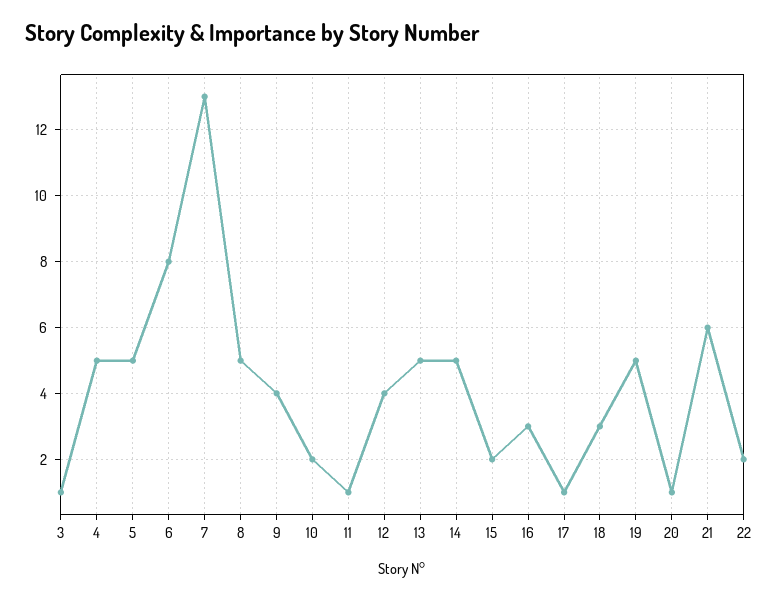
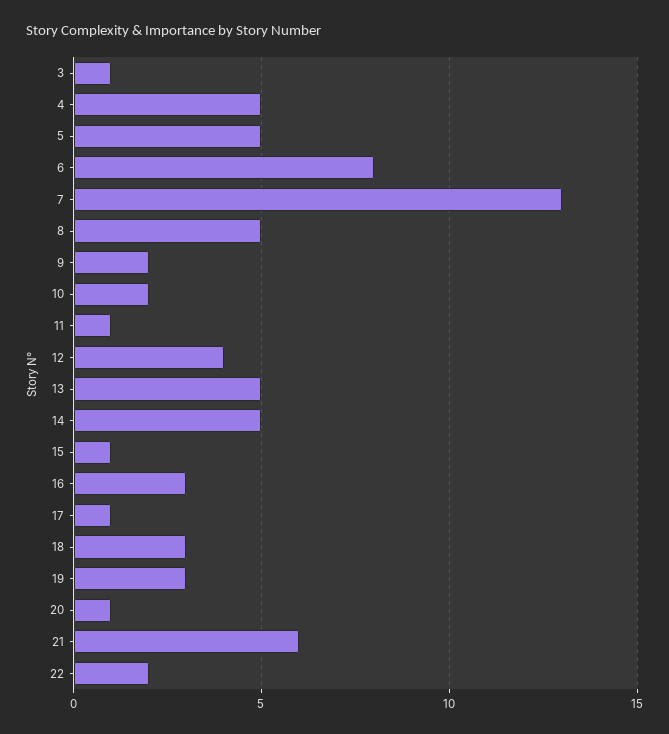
  {
    "3": 1,
    "4": 5,
    "5": 5,
    "6": 8,
    "7": 13,
    "8": 5,
-   "9": 4,
+   "9": 2,
    "10": 2,
    "11": 1,
    "12": 4,
    "13": 5,
    "14": 5,
-   "15": 2,
+   "15": 1,
    "16": 3,
    "17": 1,
    "18": 3,
-   "19": 5,
+   "19": 3,
    "20": 1,
    "21": 6,
    "22": 2
  }

